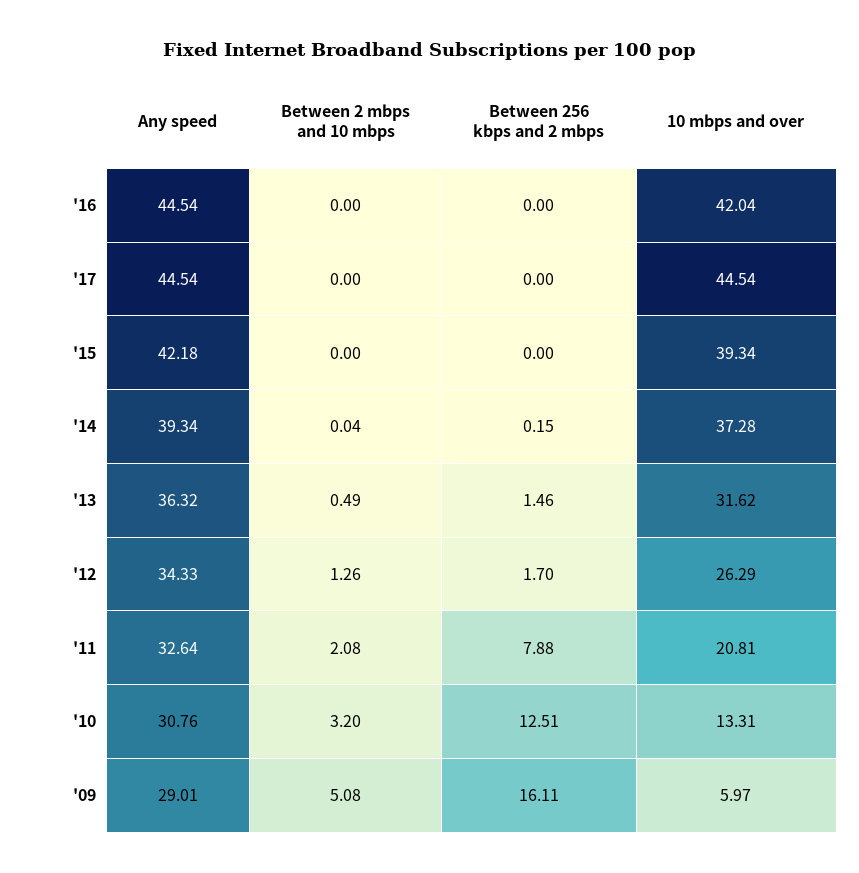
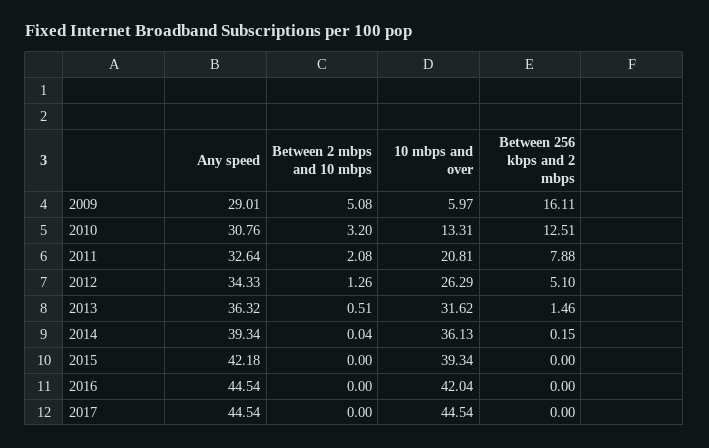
  {
    "Any speed": {
      "'16": 44.54,
      "'17": 44.54,
      "'15": 42.18,
      "'14": 39.34,
      "'13": 36.32,
      "'12": 34.33,
      "'11": 32.64,
      "'10": 30.76,
      "'09": 29.01
    },
    "Between 2 mbps and 10 mbps": {
      "'16": 0,
      "'17": 0,
      "'15": 0,
      "'14": 0.04,
-     "'13": 0.49,
+     "'13": 0.51,
      "'12": 1.26,
      "'11": 2.08,
      "'10": 3.2,
      "'09": 5.08
    },
    "Between 256 kbps and 2 mbps": {
      "'16": 0,
      "'17": 0,
      "'15": 0,
      "'14": 0.15,
      "'13": 1.46,
-     "'12": 1.7,
+     "'12": 5.1,
      "'11": 7.88,
      "'10": 12.51,
      "'09": 16.11
    },
    "10 mbps and over": {
      "'16": 42.04,
      "'17": 44.54,
      "'15": 39.34,
-     "'14": 37.28,
+     "'14": 36.13,
      "'13": 31.62,
      "'12": 26.29,
      "'11": 20.81,
      "'10": 13.31,
      "'09": 5.97
    }
  }

